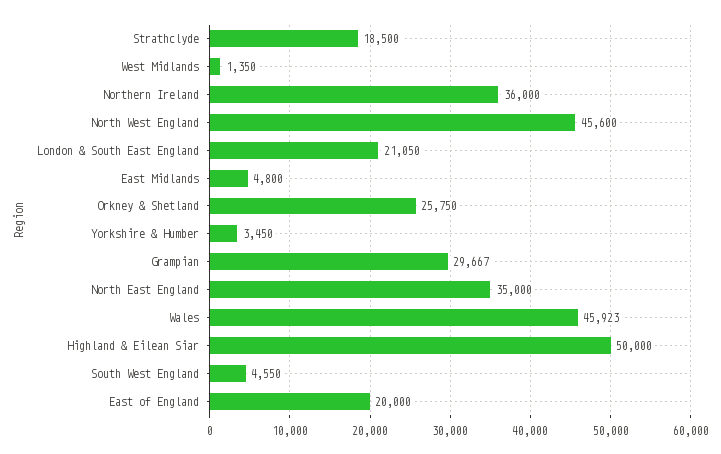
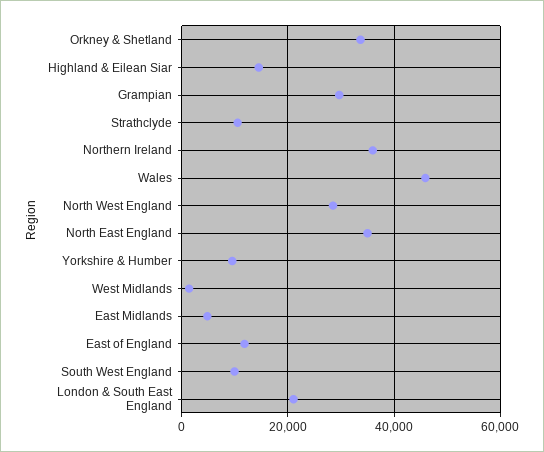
  {
-   "Strathclyde": 18500,
+   "Strathclyde": 10000,
    "West Midlands": 1350,
    "Northern Ireland": 36000,
-   "North West England": 45600,
+   "North West England": 28000,
    "London & South East England": 21050,
    "East Midlands": 4800,
-   "Orkney & Shetland": 25750,
+   "Orkney & Shetland": 34000,
-   "Yorkshire & Humber": 3450,
+   "Yorkshire & Humber": 10000,
    "Grampian": 29667,
    "North East England": 35000,
    "Wales": 45923,
-   "Highland & Eilean Siar": 50000,
+   "Highland & Eilean Siar": 14000,
-   "South West England": 4550,
+   "South West England": 10000,
-   "East of England": 20000
+   "East of England": 12000
  }

